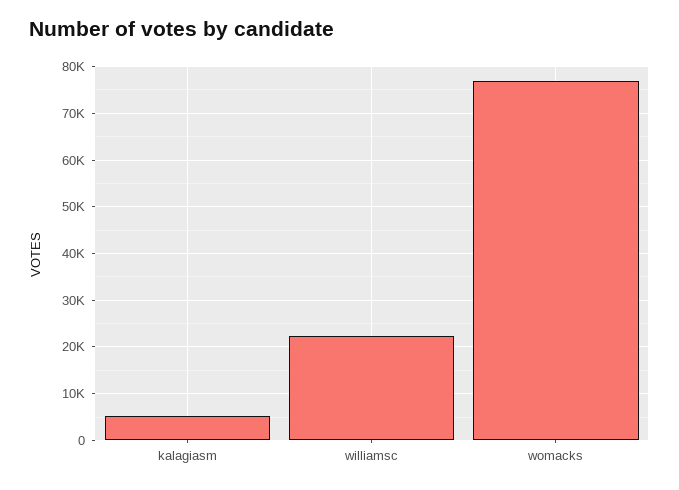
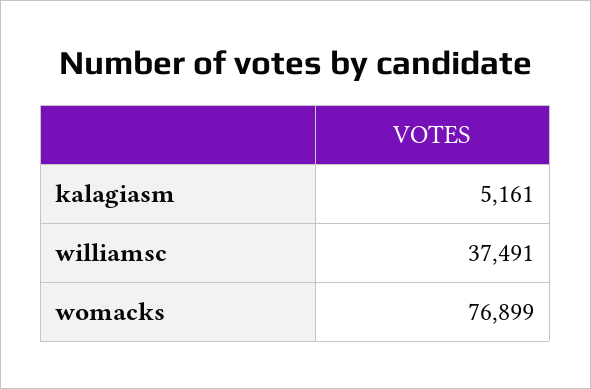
  {
    "kalagiasm": 5161,
-   "williamsc": 22000,
+   "williamsc": 37491,
    "womacks": 76899
  }

